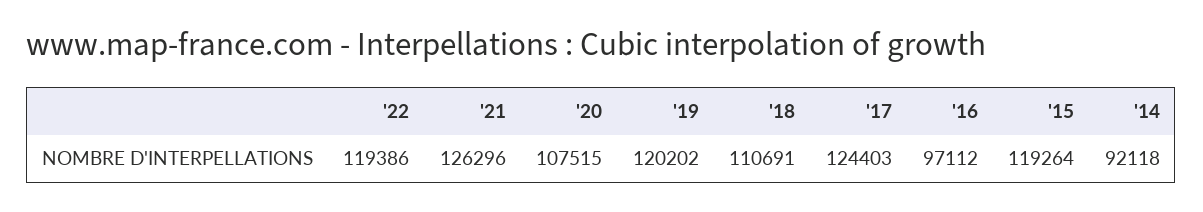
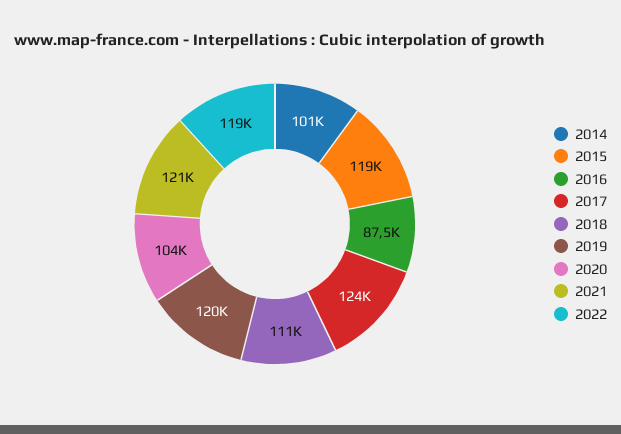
  {
    "'22": 119386,
-   "'21": 126296,
+   "'21": 121000,
-   "'20": 107515,
+   "'20": 104000,
    "'19": 120202,
    "'18": 110691,
    "'17": 124403,
-   "'16": 97112,
+   "'16": 87500,
    "'15": 119264,
-   "'14": 92118
+   "'14": 101000
  }

